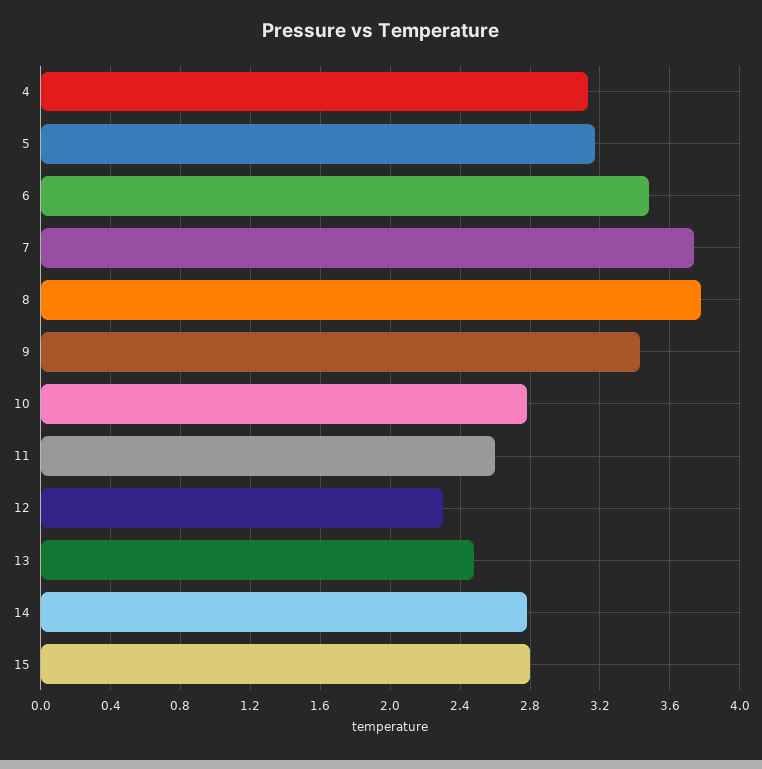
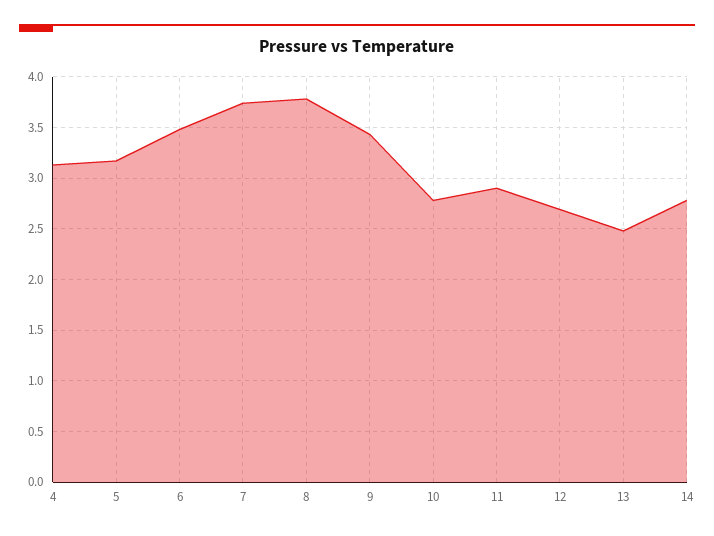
  {
    "4": 3.15,
    "5": 3.15,
    "6": 3.5,
    "7": 3.75,
    "8": 3.8,
    "9": 3.45,
    "10": 2.8,
-   "11": 2.6,
+   "11": 2.9,
-   "12": 2.3,
+   "12": 2.7,
    "13": 2.5,
-   "14": 2.8,
+   "14": 2.8
-   "15": 2.8
  }

